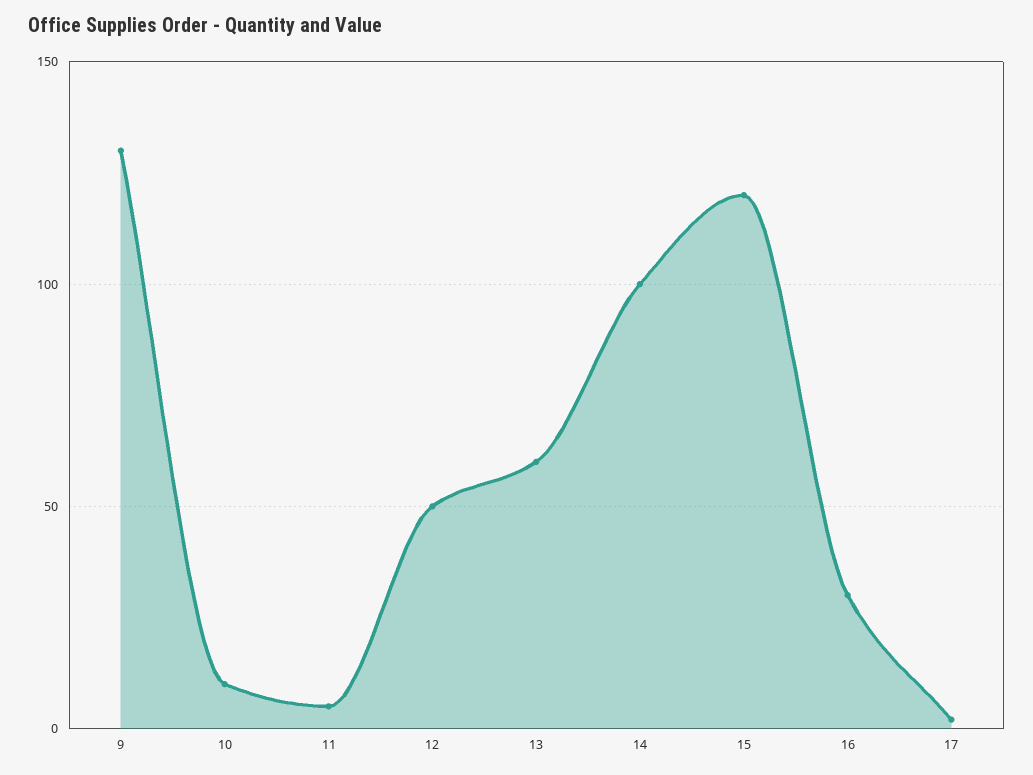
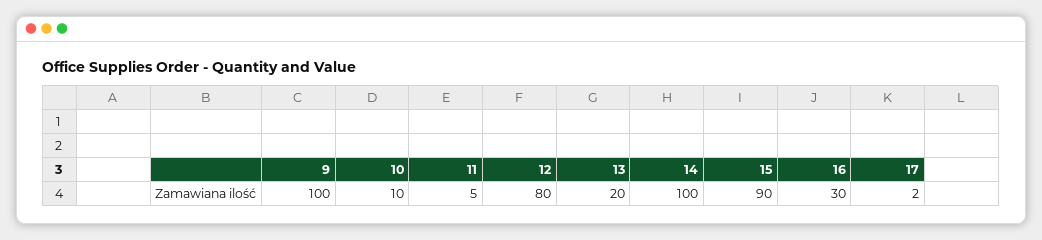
  {
-   "9": 130,
+   "9": 100,
    "10": 10,
    "11": 5,
-   "12": 50,
+   "12": 80,
-   "13": 60,
+   "13": 20,
    "14": 100,
-   "15": 120,
+   "15": 90,
    "16": 30,
    "17": 2
  }

